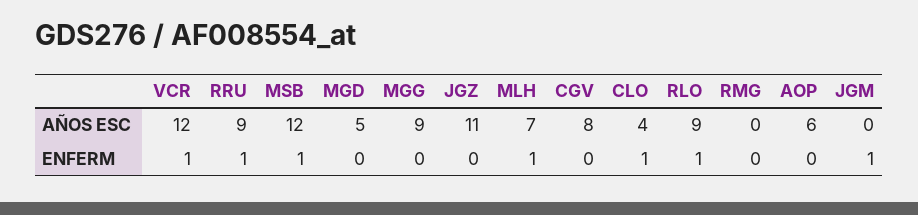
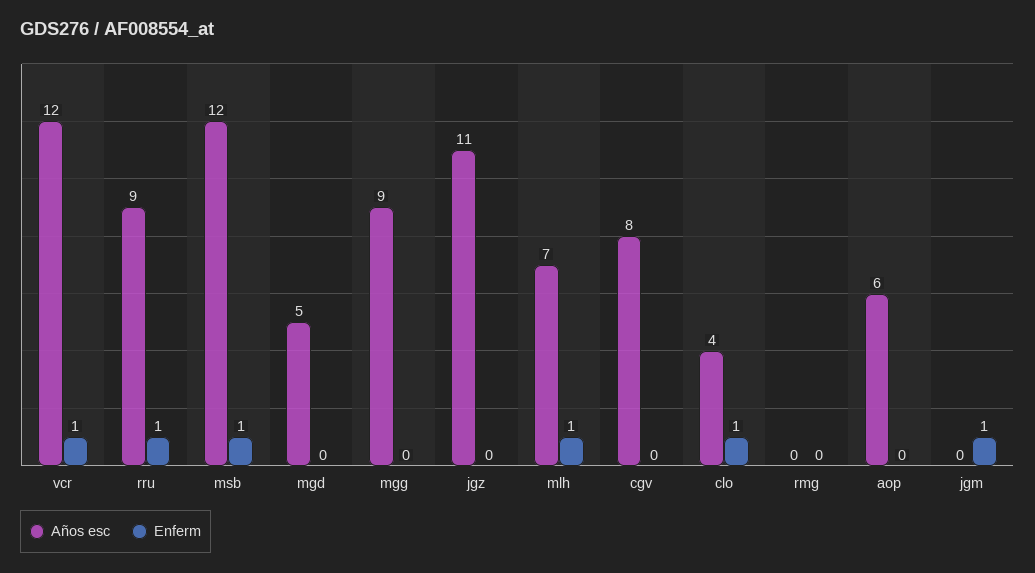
  {
    "AÑOS ESC": {
      "VCR": 12,
      "RRU": 9,
      "MSB": 12,
      "MGD": 5,
      "MGG": 9,
      "JGZ": 11,
      "MLH": 7,
      "CGV": 8,
      "CLO": 4,
-     "RLO": 9,
      "RMG": 0,
      "AOP": 6,
      "JGM": 0
    },
    "ENFERM": {
      "VCR": 1,
      "RRU": 1,
      "MSB": 1,
      "MGD": 0,
      "MGG": 0,
      "JGZ": 0,
      "MLH": 1,
      "CGV": 0,
      "CLO": 1,
-     "RLO": 1,
      "RMG": 0,
      "AOP": 0,
      "JGM": 1
    }
  }

